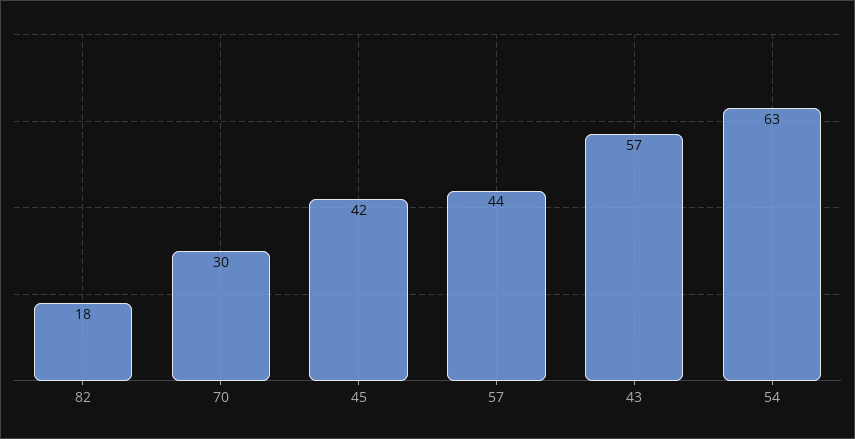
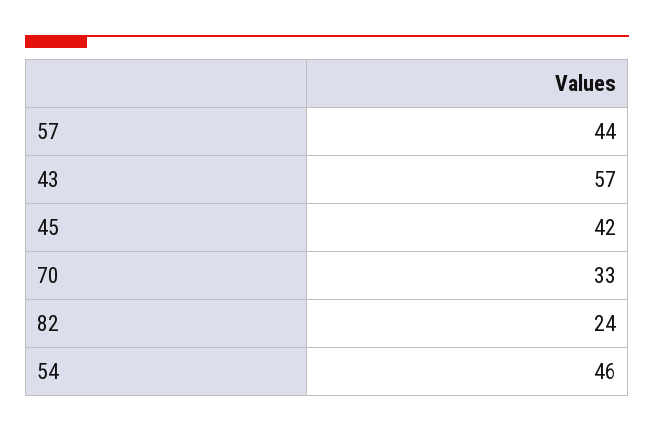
  {
-   "82": 18,
+   "82": 24,
-   "70": 30,
+   "70": 33,
    "45": 42,
    "57": 44,
    "43": 57,
-   "54": 63
+   "54": 46
  }

